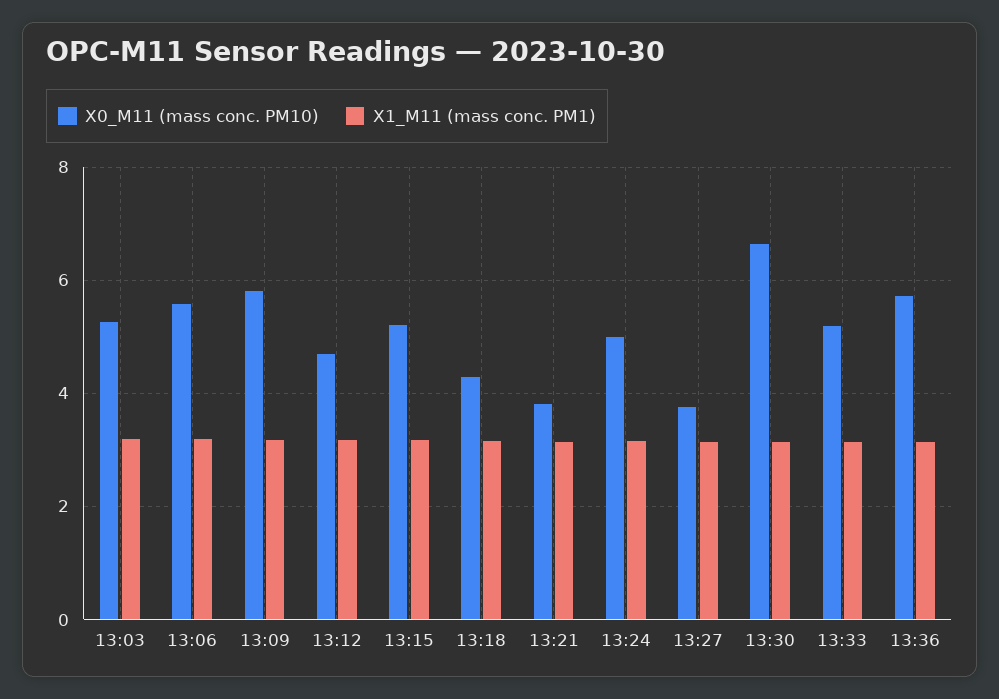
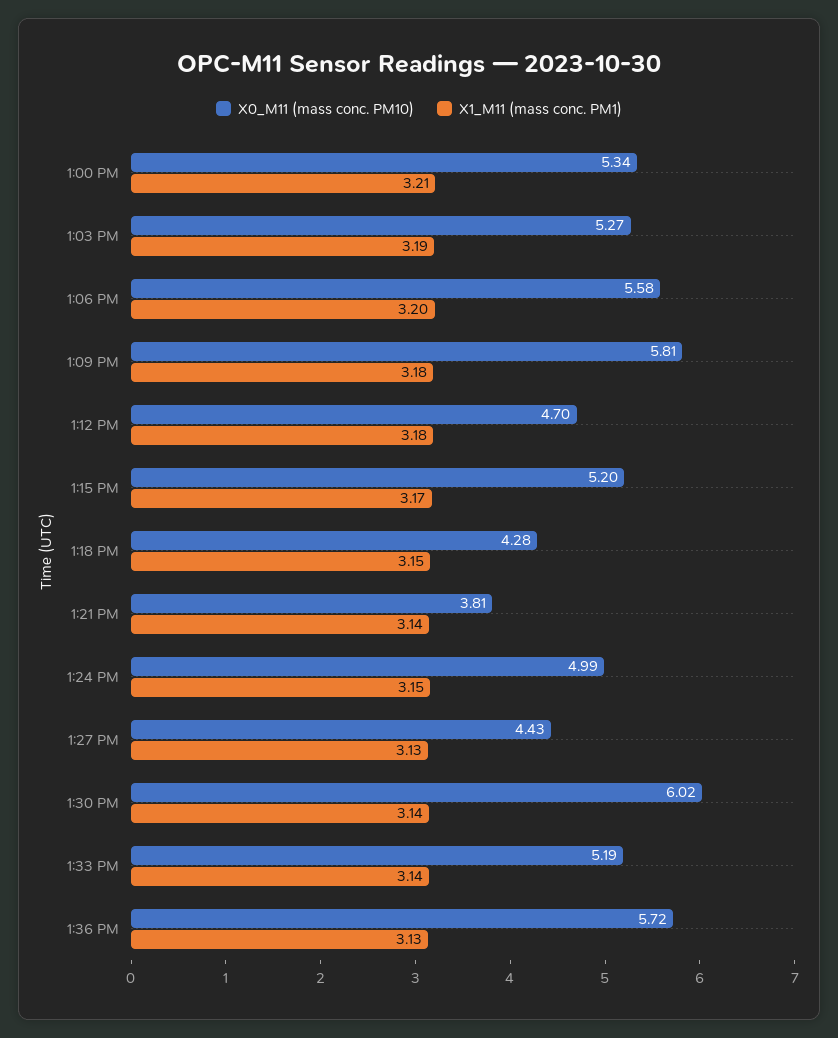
  {
    "X0_M11 (mass conc. PM10)": {
      "13:03": 5.27,
      "13:06": 5.58,
      "13:09": 5.81,
      "13:12": 4.7,
      "13:15": 5.2,
      "13:18": 4.28,
      "13:21": 3.81,
      "13:24": 4.99,
-     "13:27": 3.8,
+     "13:27": 4.43,
-     "13:30": 6.6,
+     "13:30": 6.02,
      "13:33": 5.19,
-     "13:36": 5.72
+     "13:36": 5.72,
+     "1:00 PM": 5.34
    },
    "X1_M11 (mass conc. PM1)": {
      "13:03": 3.19,
      "13:06": 3.2,
      "13:09": 3.18,
      "13:12": 3.18,
      "13:15": 3.17,
      "13:18": 3.15,
      "13:21": 3.14,
      "13:24": 3.15,
      "13:27": 3.13,
      "13:30": 3.14,
      "13:33": 3.14,
-     "13:36": 3.13
+     "13:36": 3.13,
+     "1:00 PM": 3.21
    }
  }

